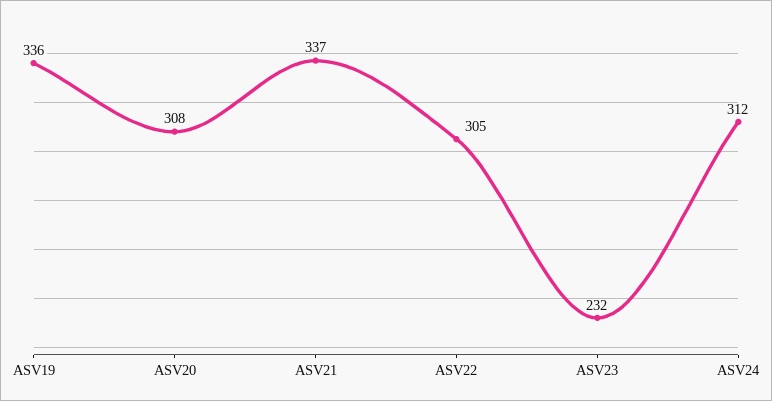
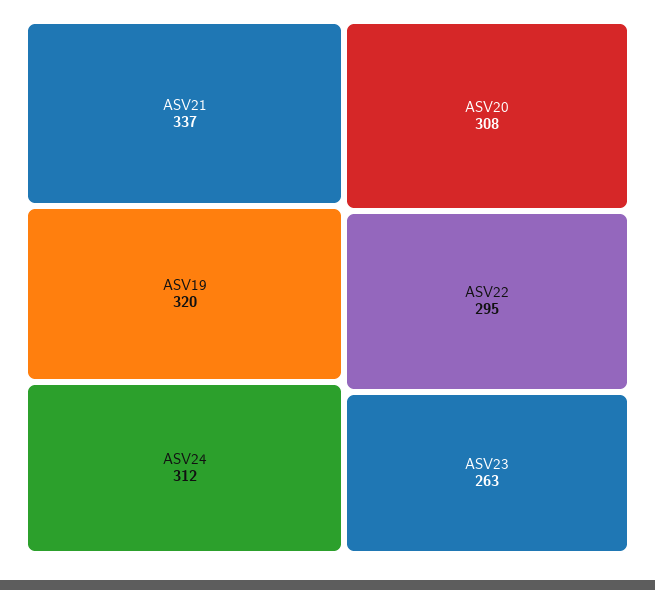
  {
-   "ASV19": 336,
+   "ASV19": 320,
    "ASV20": 308,
    "ASV21": 337,
-   "ASV22": 305,
+   "ASV22": 295,
-   "ASV23": 232,
+   "ASV23": 263,
    "ASV24": 312
  }

